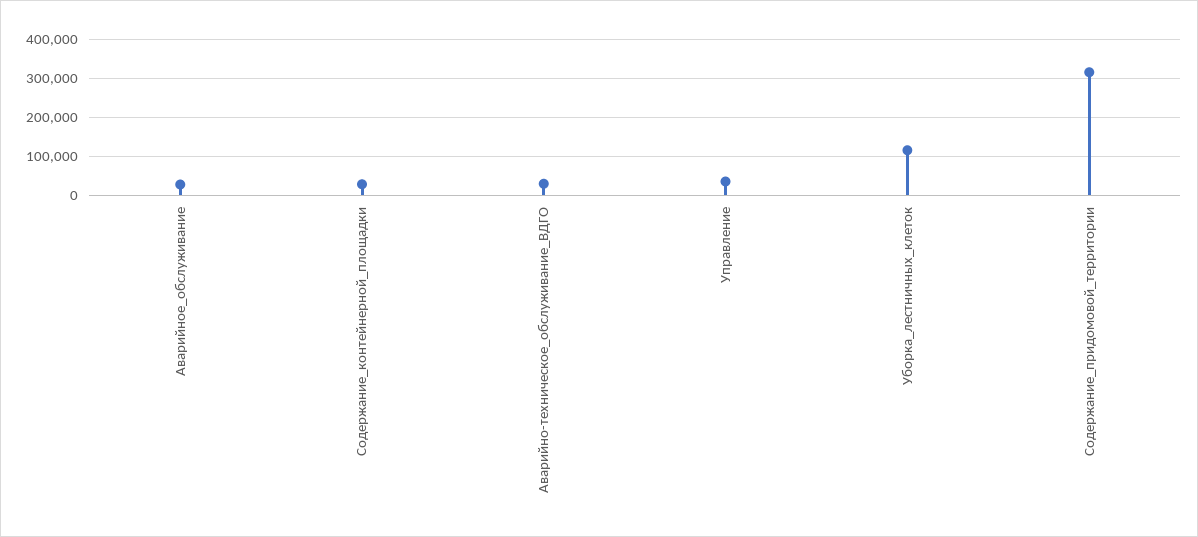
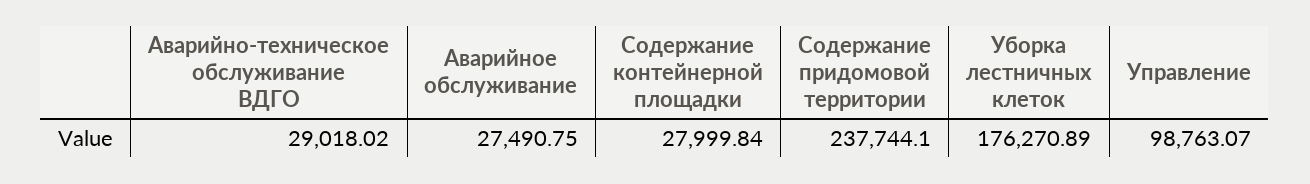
  {
    "Аварийное_обслуживание": 27490.75,
    "Содержание_контейнерной_площадки": 27999.84,
    "Аварийно-техническое_обслуживание_ВДГО": 29018.02,
-   "Управление": 40000,
+   "Управление": 98763.07,
-   "Уборка_лестничных_клеток": 120000,
+   "Уборка_лестничных_клеток": 176270.89,
-   "Содержание_придомовой_территории": 320000
+   "Содержание_придомовой_территории": 237744.1
  }

